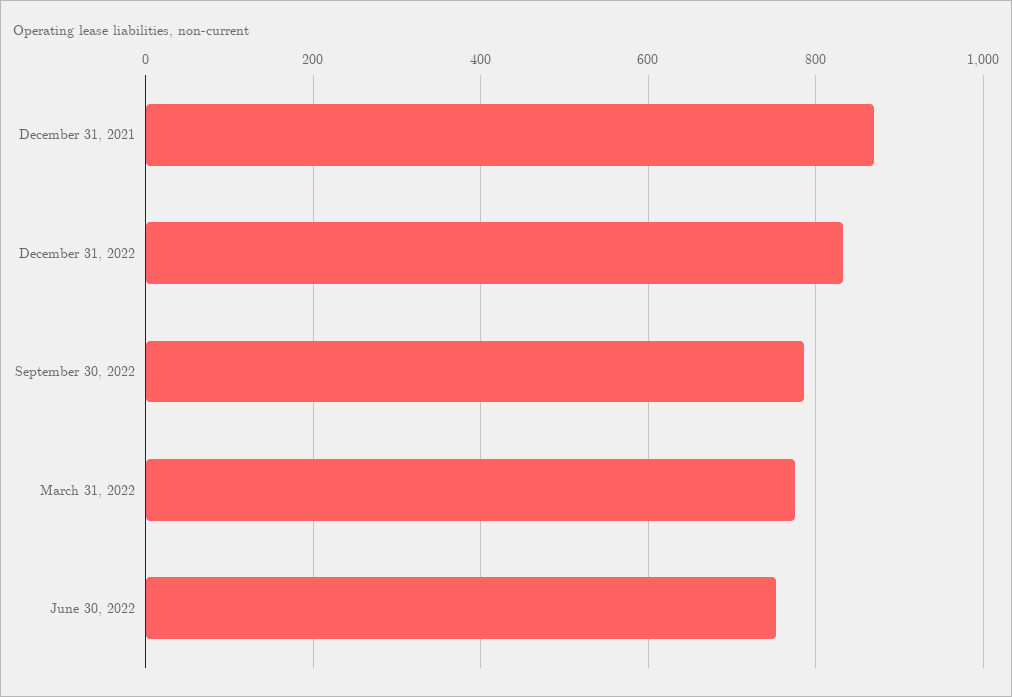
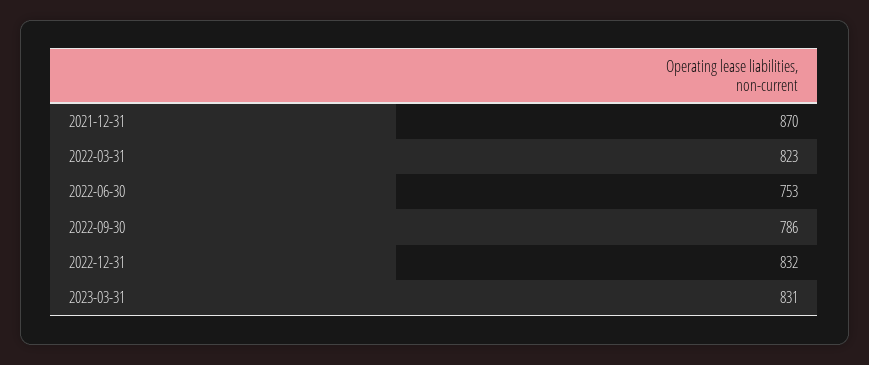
  {
    "December 31, 2021": 870,
    "December 31, 2022": 832,
    "September 30, 2022": 786,
-   "March 31, 2022": 780,
+   "March 31, 2022": 823,
-   "June 30, 2022": 753
+   "June 30, 2022": 753,
+   "2023-03-31": 831
  }

